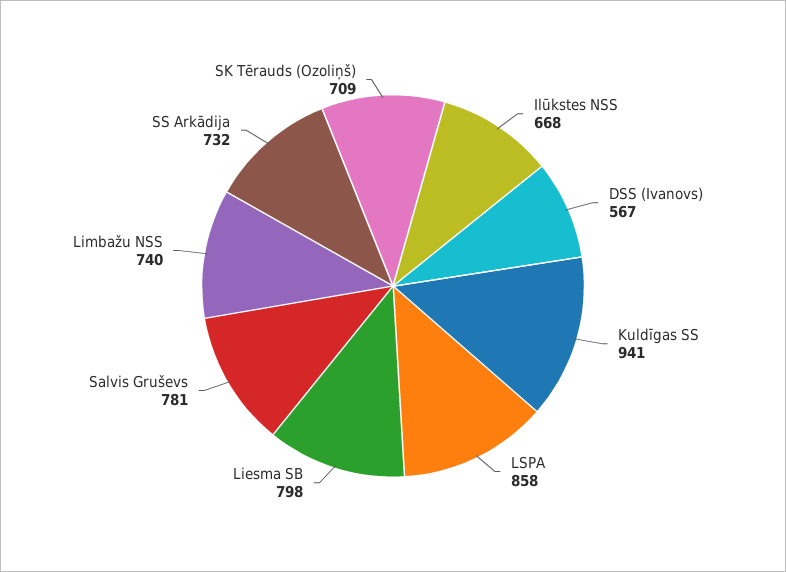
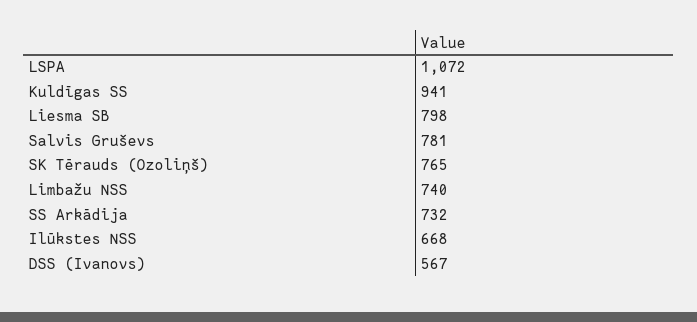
  {
    "Ilūkstes NSS": 668,
    "DSS (Ivanovs)": 567,
    "Kuldīgas SS": 941,
-   "LSPA": 858,
+   "LSPA": 1072,
    "Liesma SB": 798,
    "Salvis Gruševs": 781,
    "Limbažu NSS": 740,
    "SS Arkādija": 732,
-   "SK Tērauds (Ozoliņš)": 709
+   "SK Tērauds (Ozoliņš)": 765
  }

